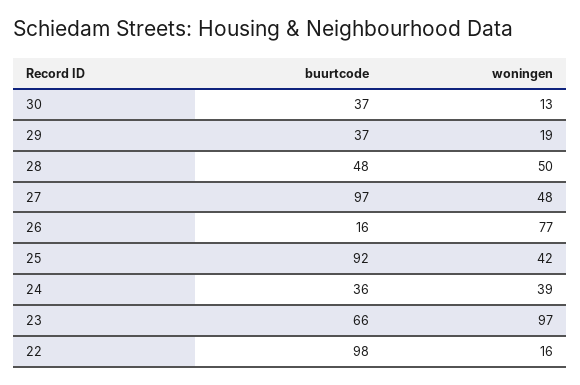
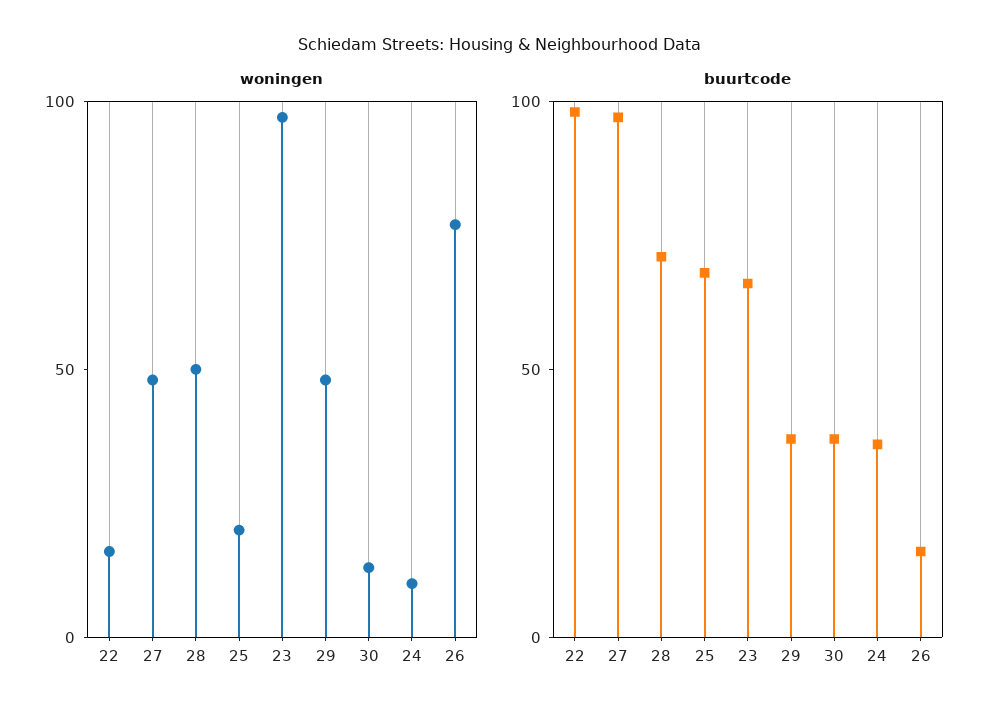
  {
    "buurtcode": {
      "30": 37,
      "29": 37,
-     "28": 48,
+     "28": 70,
      "27": 97,
      "26": 16,
-     "25": 92,
+     "25": 70,
      "24": 36,
      "23": 66,
      "22": 98
    },
    "woningen": {
      "30": 13,
-     "29": 19,
+     "29": 50,
      "28": 50,
      "27": 48,
      "26": 77,
-     "25": 42,
+     "25": 20,
-     "24": 39,
+     "24": 10,
      "23": 97,
      "22": 16
    }
  }

